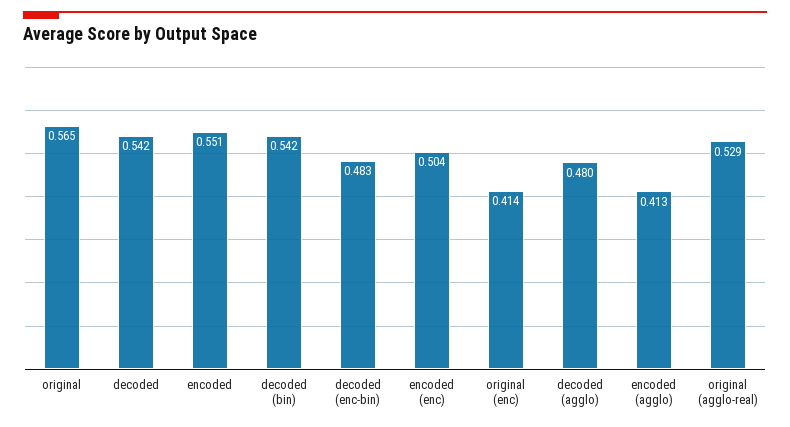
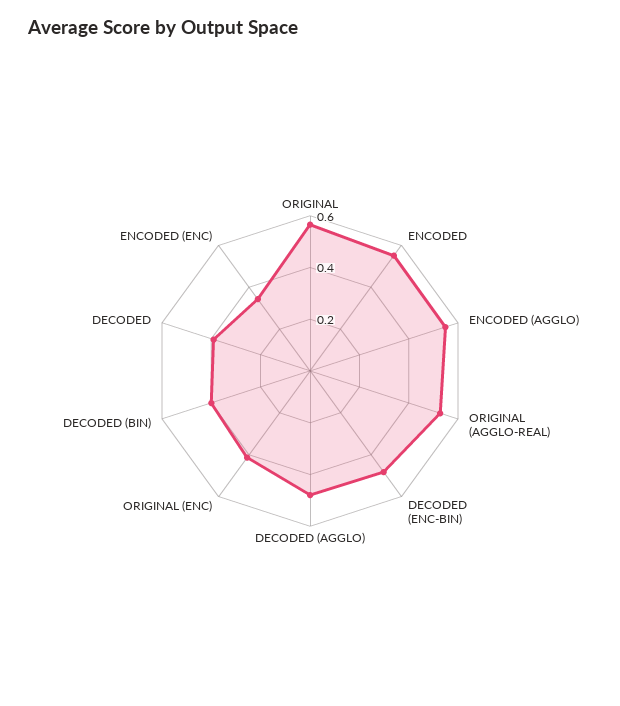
  {
    "original": 0.565,
-   "decoded": 0.542,
+   "decoded": 0.4,
    "encoded": 0.551,
-   "decoded (bin)": 0.542,
+   "decoded (bin)": 0.4,
    "decoded (enc-bin)": 0.483,
-   "encoded (enc)": 0.504,
+   "encoded (enc)": 0.35,
    "original (enc)": 0.414,
    "decoded (agglo)": 0.48,
-   "encoded (agglo)": 0.413,
+   "encoded (agglo)": 0.55,
    "original (agglo-real)": 0.529
  }

